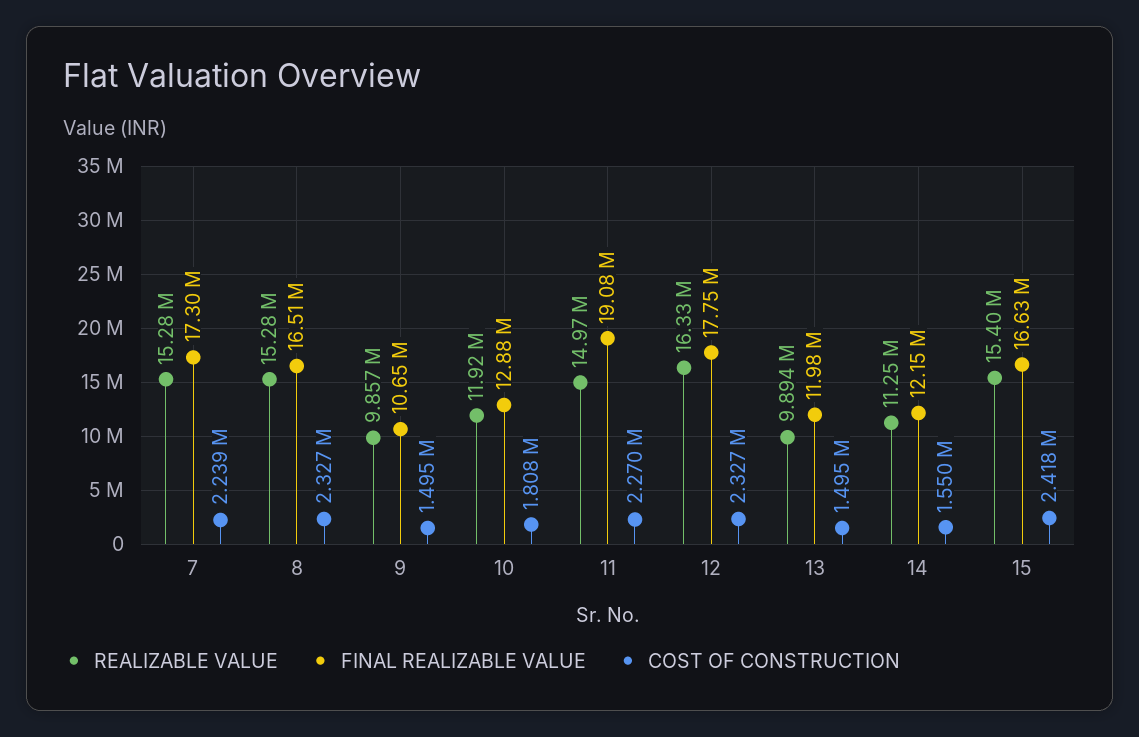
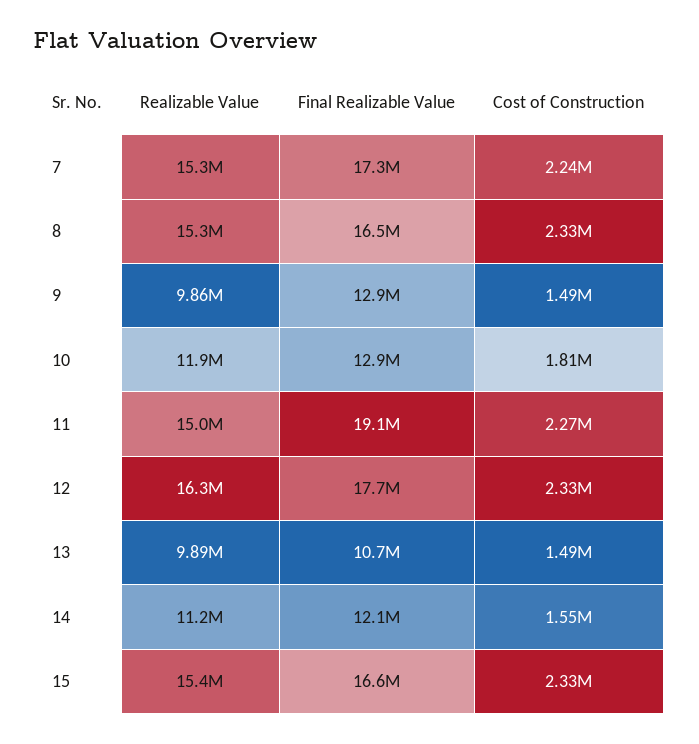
  {
    "REALIZABLE VALUE": {
      "7": 15280000,
      "8": 15280000,
      "9": 9857000,
      "10": 11920000,
      "11": 14970000,
      "12": 16330000,
      "13": 9894000,
      "14": 11250000,
      "15": 15400000
    },
    "FINAL REALIZABLE VALUE": {
      "7": 17300000,
      "8": 16510000,
-     "9": 10650000,
+     "9": 12900000,
      "10": 12880000,
      "11": 19080000,
      "12": 17750000,
-     "13": 11980000,
+     "13": 10700000,
      "14": 12150000,
      "15": 16630000
    },
    "COST OF CONSTRUCTION": {
      "7": 2239000,
      "8": 2327000,
      "9": 1495000,
      "10": 1808000,
      "11": 2270000,
      "12": 2327000,
      "13": 1495000,
      "14": 1550000,
-     "15": 2418000
+     "15": 2330000
    }
  }

